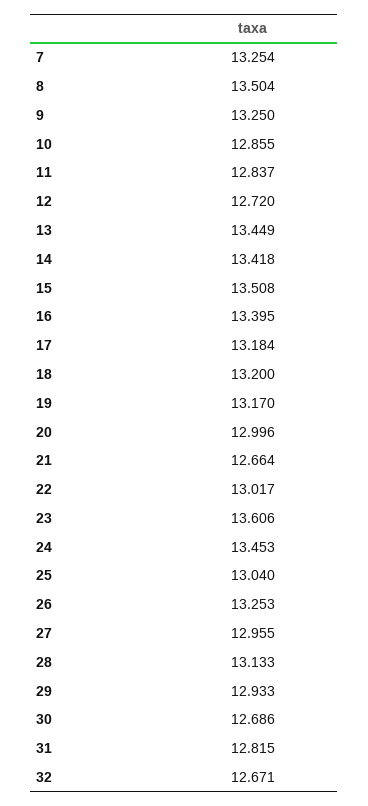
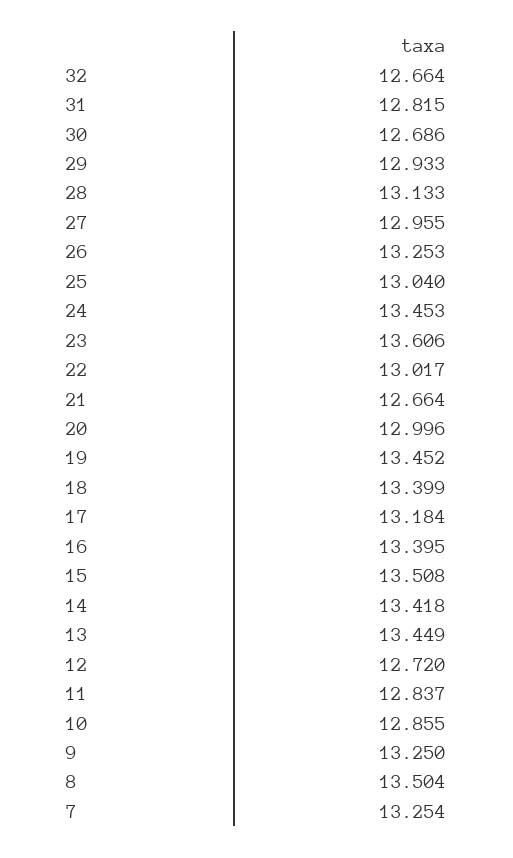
  {
    "7": 13.254,
    "8": 13.504,
    "9": 13.25,
    "10": 12.855,
    "11": 12.837,
    "12": 12.72,
    "13": 13.449,
    "14": 13.418,
    "15": 13.508,
    "16": 13.395,
    "17": 13.184,
-   "18": 13.2,
+   "18": 13.399,
-   "19": 13.17,
+   "19": 13.452,
    "20": 12.996,
    "21": 12.664,
    "22": 13.017,
    "23": 13.606,
    "24": 13.453,
    "25": 13.04,
    "26": 13.253,
    "27": 12.955,
    "28": 13.133,
    "29": 12.933,
    "30": 12.686,
    "31": 12.815,
-   "32": 12.671
+   "32": 12.664
  }

